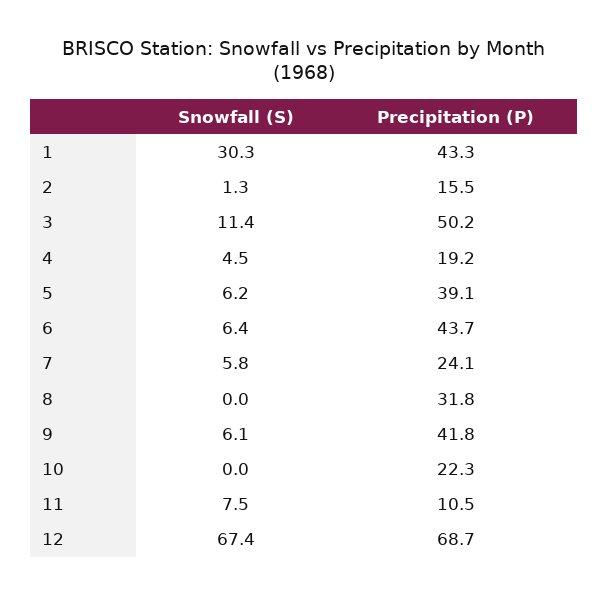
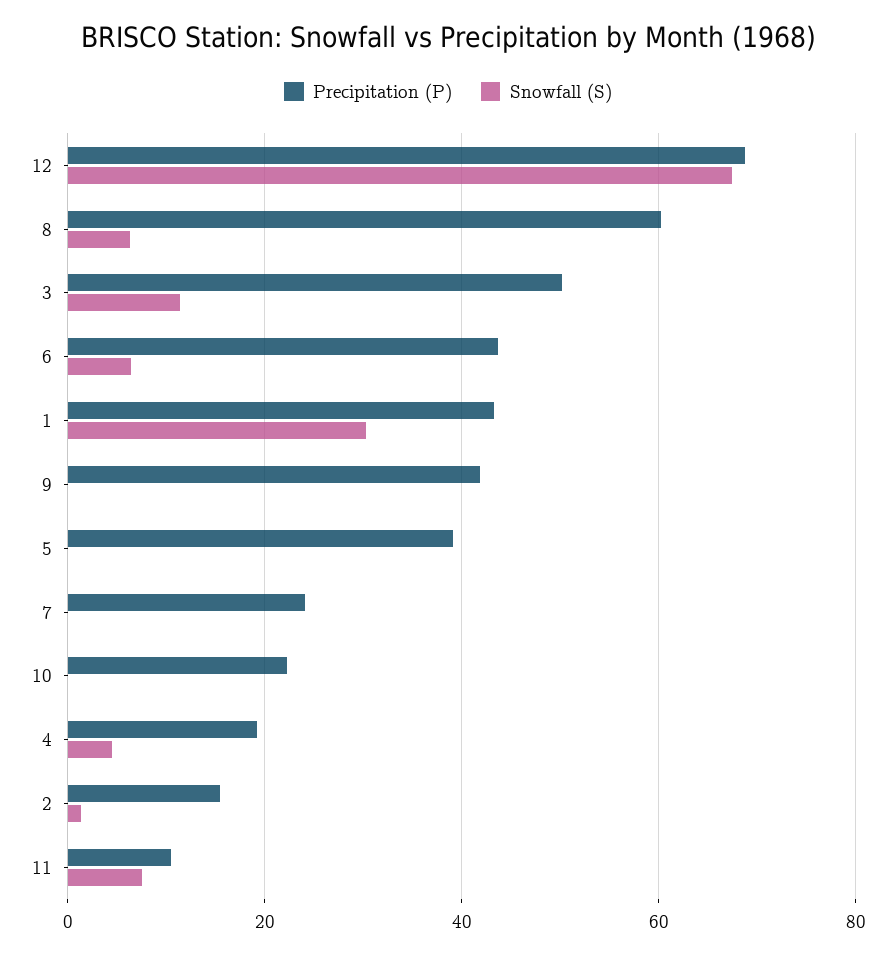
  {
    "Snowfall (S)": {
      "1": 30.3,
      "2": 1.3,
      "3": 11.4,
      "4": 4.5,
-     "5": 6.2,
+     "5": 0,
      "6": 6.4,
-     "7": 5.8,
+     "7": 0,
-     "8": 0,
+     "8": 6,
-     "9": 6.1,
+     "9": 0,
      "10": 0,
      "11": 7.5,
      "12": 67.4
    },
    "Precipitation (P)": {
      "1": 43.3,
      "2": 15.5,
      "3": 50.2,
      "4": 19.2,
      "5": 39.1,
      "6": 43.7,
      "7": 24.1,
-     "8": 31.8,
+     "8": 60,
      "9": 41.8,
      "10": 22.3,
      "11": 10.5,
      "12": 68.7
    }
  }

